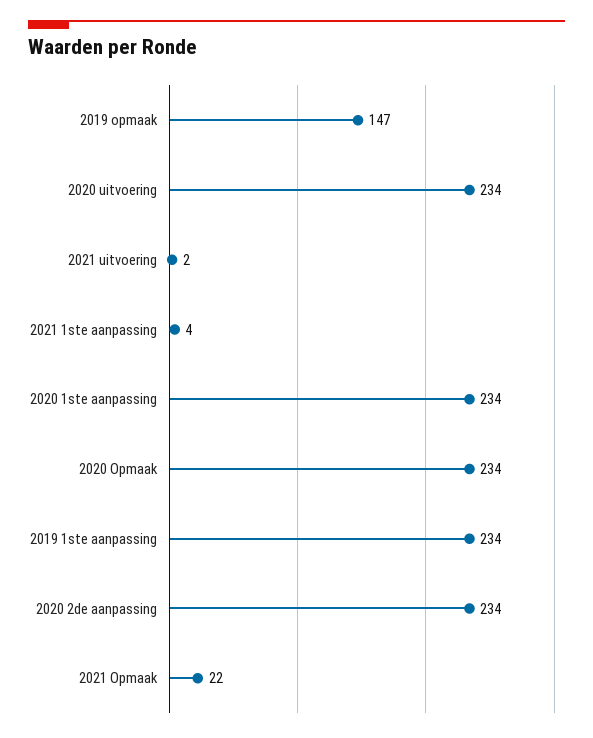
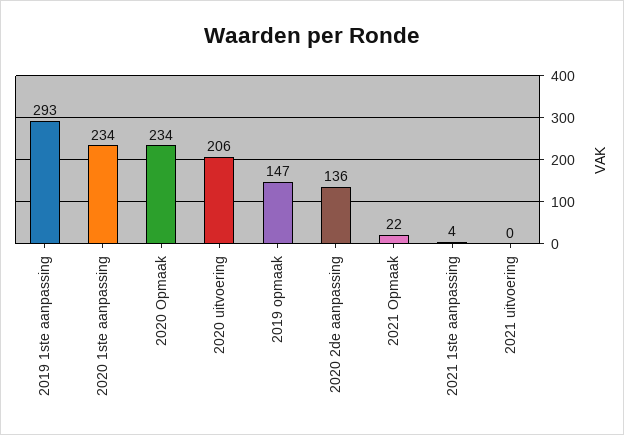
  {
    "2019 opmaak": 147,
-   "2020 uitvoering": 234,
+   "2020 uitvoering": 206,
-   "2021 uitvoering": 2,
+   "2021 uitvoering": 0,
    "2021 1ste aanpassing": 4,
    "2020 1ste aanpassing": 234,
    "2020 Opmaak": 234,
-   "2019 1ste aanpassing": 234,
+   "2019 1ste aanpassing": 293,
-   "2020 2de aanpassing": 234,
+   "2020 2de aanpassing": 136,
    "2021 Opmaak": 22
  }

